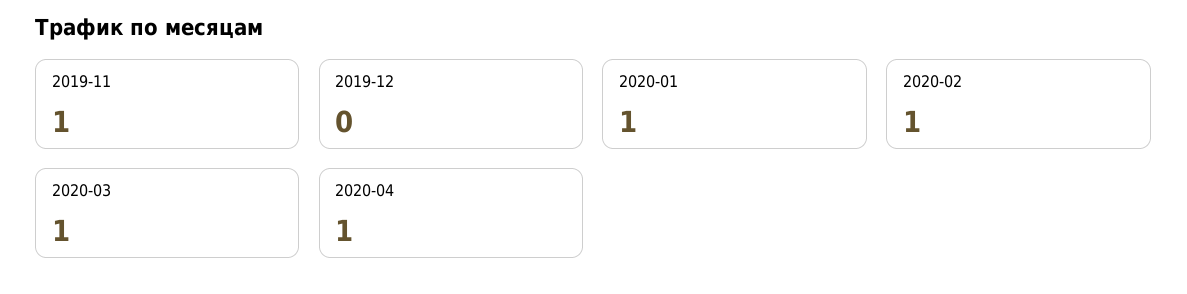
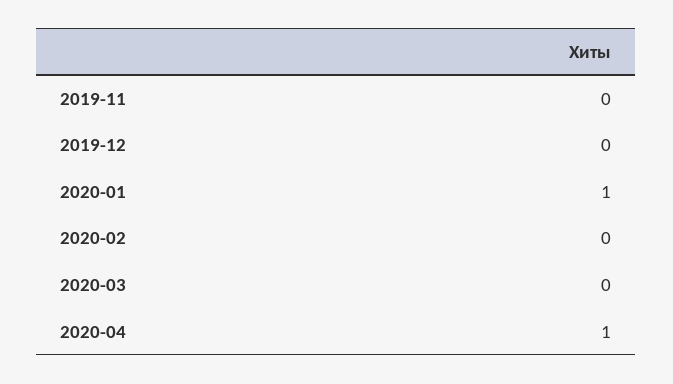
  {
-   "2019-11": 1,
+   "2019-11": 0,
    "2019-12": 0,
    "2020-01": 1,
-   "2020-02": 1,
+   "2020-02": 0,
-   "2020-03": 1,
+   "2020-03": 0,
    "2020-04": 1
  }

